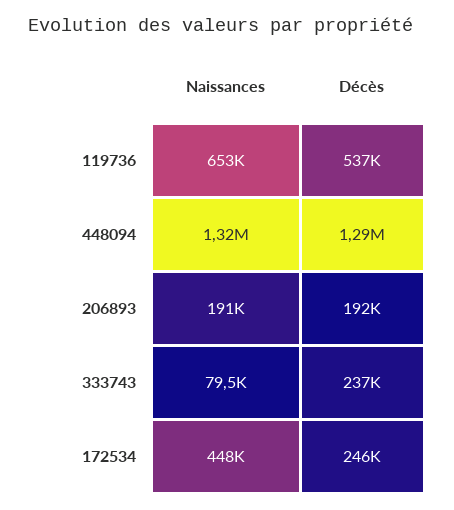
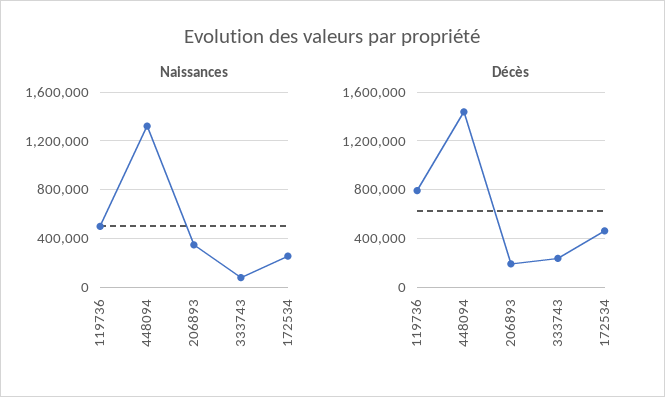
  {
    "Naissances": {
-     "119736": 653000,
+     "119736": 500000,
      "448094": 1320000,
-     "206893": 191000,
+     "206893": 350000,
      "333743": 79500,
-     "172534": 448000
+     "172534": 250000
    },
    "Décès": {
-     "119736": 537000,
+     "119736": 800000,
-     "448094": 1290000,
+     "448094": 1450000,
      "206893": 192000,
      "333743": 237000,
-     "172534": 246000
+     "172534": 450000
    }
  }

